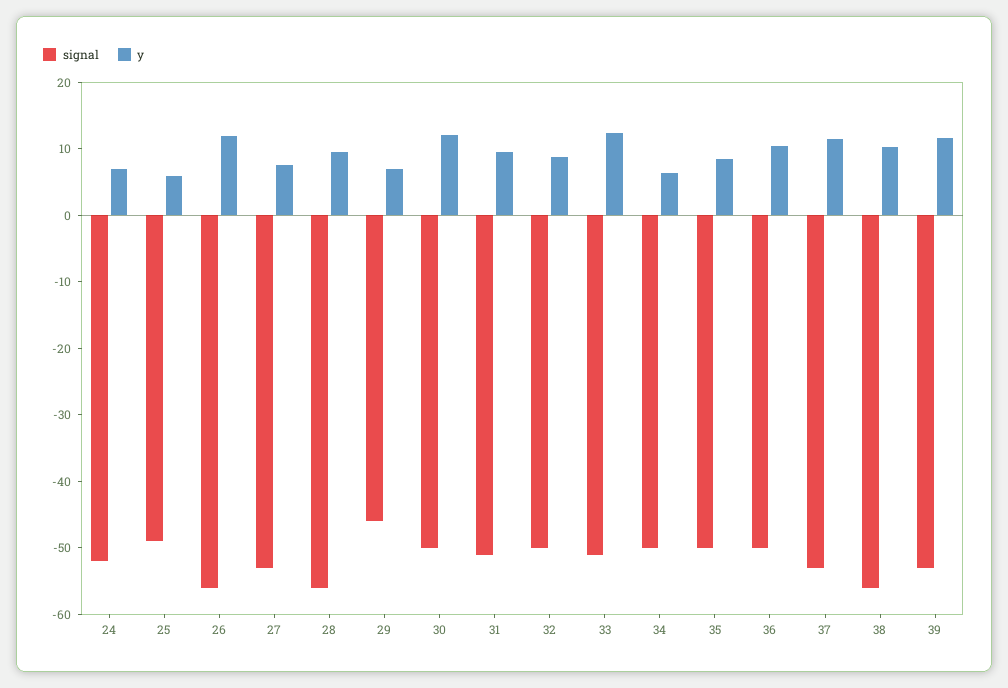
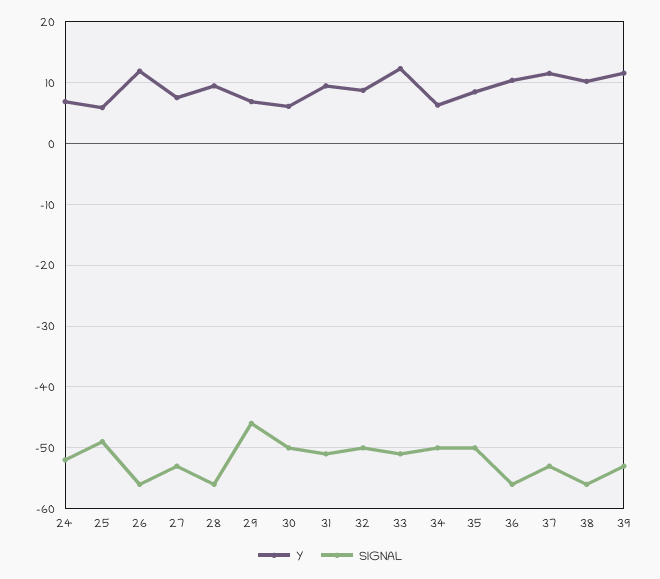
  {
    "signal": {
      "24": -52,
      "25": -49,
      "26": -56,
      "27": -53,
      "28": -56,
      "29": -46,
      "30": -50,
      "31": -51,
      "32": -50,
      "33": -51,
      "34": -50,
      "35": -50,
-     "36": -50,
+     "36": -56,
      "37": -53,
      "38": -56,
      "39": -53
    },
    "y": {
      "24": 7,
      "25": 6,
      "26": 12,
      "27": 8,
      "28": 10,
      "29": 7,
-     "30": 12,
+     "30": 6,
      "31": 10,
      "32": 9,
      "33": 12,
      "34": 6,
      "35": 9,
      "36": 10,
      "37": 12,
      "38": 10,
      "39": 12
    }
  }

